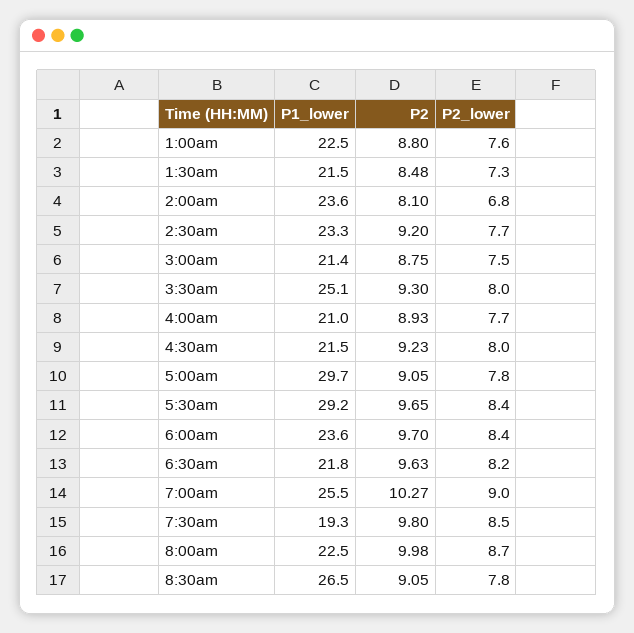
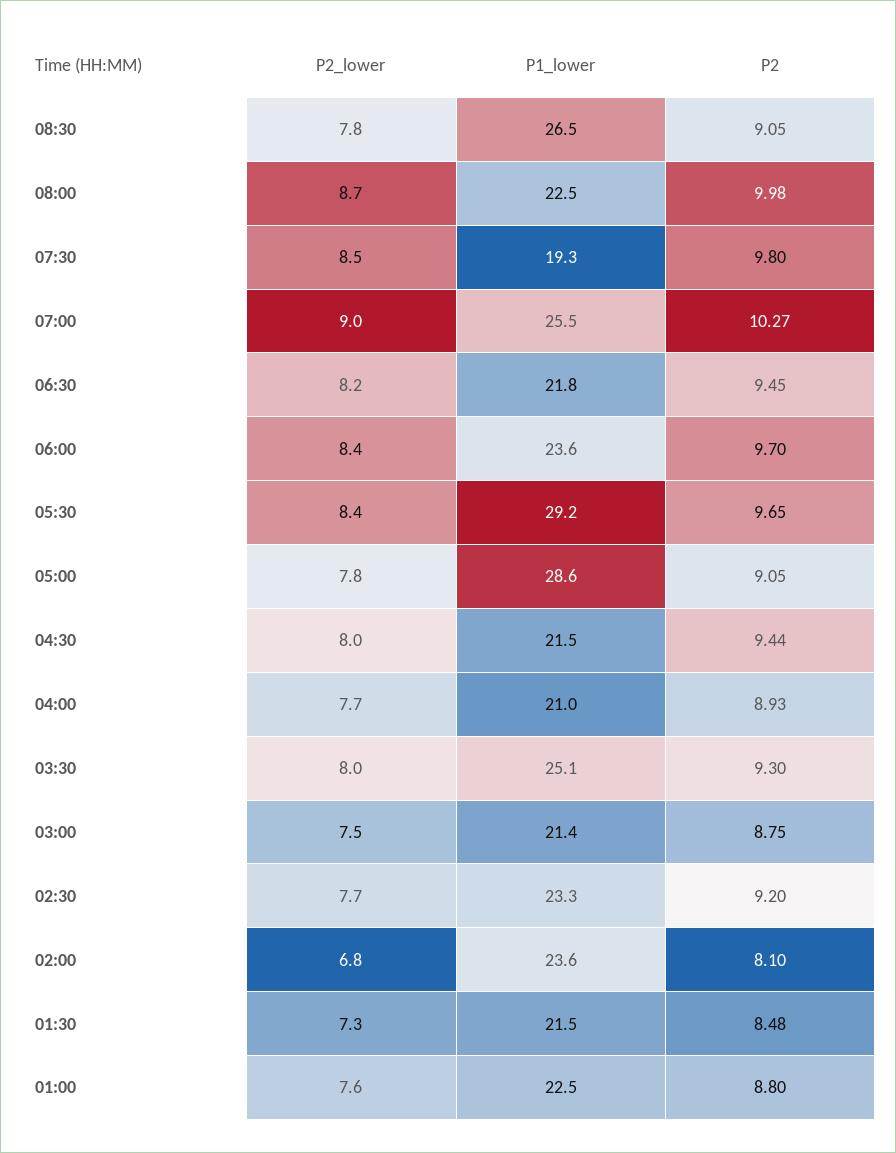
  {
    "P1_lower": {
      "1:00am": 22.5,
      "1:30am": 21.5,
      "2:00am": 23.6,
      "2:30am": 23.3,
      "3:00am": 21.4,
      "3:30am": 25.1,
      "4:00am": 21,
      "4:30am": 21.5,
-     "5:00am": 29.7,
+     "5:00am": 28.6,
      "5:30am": 29.2,
      "6:00am": 23.6,
      "6:30am": 21.8,
      "7:00am": 25.5,
      "7:30am": 19.3,
      "8:00am": 22.5,
      "8:30am": 26.5
    },
    "P2": {
      "1:00am": 8.8,
      "1:30am": 8.48,
      "2:00am": 8.1,
      "2:30am": 9.2,
      "3:00am": 8.75,
      "3:30am": 9.3,
      "4:00am": 8.93,
-     "4:30am": 9.23,
+     "4:30am": 9.44,
      "5:00am": 9.05,
      "5:30am": 9.65,
      "6:00am": 9.7,
-     "6:30am": 9.63,
+     "6:30am": 9.45,
      "7:00am": 10.27,
      "7:30am": 9.8,
      "8:00am": 9.98,
      "8:30am": 9.05
    },
    "P2_lower": {
      "1:00am": 7.6,
      "1:30am": 7.3,
      "2:00am": 6.8,
      "2:30am": 7.7,
      "3:00am": 7.5,
      "3:30am": 8,
      "4:00am": 7.7,
      "4:30am": 8,
      "5:00am": 7.8,
      "5:30am": 8.4,
      "6:00am": 8.4,
      "6:30am": 8.2,
      "7:00am": 9,
      "7:30am": 8.5,
      "8:00am": 8.7,
      "8:30am": 7.8
    }
  }

